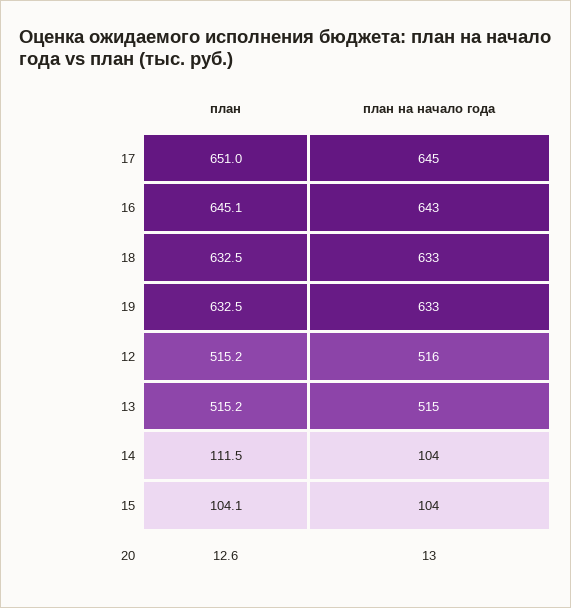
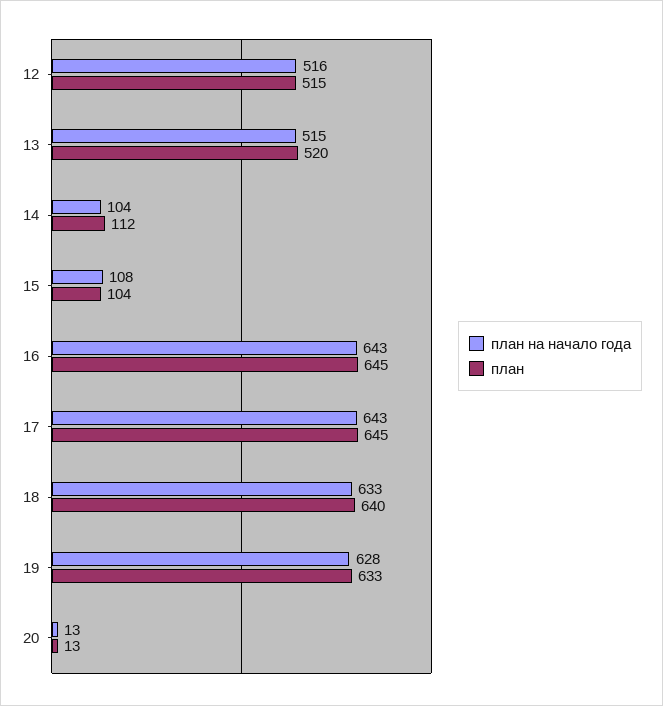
  {
    "план": {
-     "17": 651,
+     "17": 645,
      "16": 645.1,
-     "18": 632.5,
+     "18": 640,
      "19": 632.5,
      "12": 515.2,
-     "13": 515.2,
+     "13": 520,
      "14": 111.5,
      "15": 104.1,
      "20": 12.6
    },
    "план на начало года": {
-     "17": 645,
+     "17": 643,
      "16": 643,
      "18": 633,
-     "19": 633,
+     "19": 628,
      "12": 516,
      "13": 515,
      "14": 104,
-     "15": 104,
+     "15": 108,
      "20": 13
    }
  }

